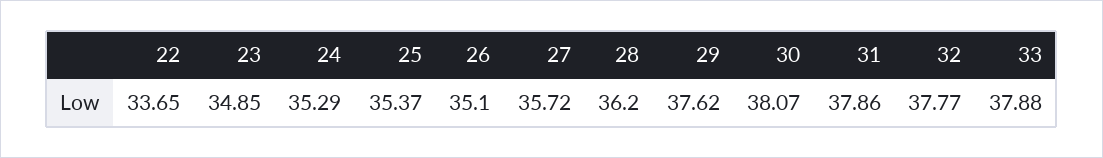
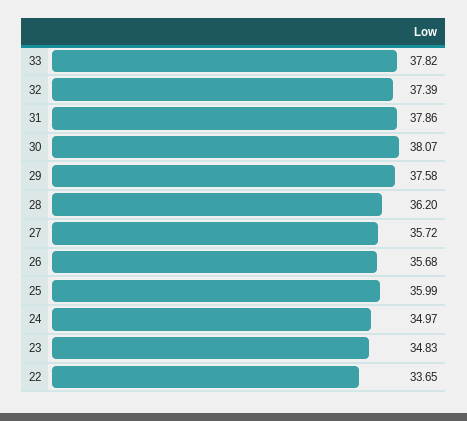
  {
    "22": 33.65,
-   "23": 34.85,
+   "23": 34.83,
-   "24": 35.29,
+   "24": 34.97,
-   "25": 35.37,
+   "25": 35.99,
-   "26": 35.1,
+   "26": 35.68,
    "27": 35.72,
    "28": 36.2,
-   "29": 37.62,
+   "29": 37.58,
    "30": 38.07,
    "31": 37.86,
-   "32": 37.77,
+   "32": 37.39,
-   "33": 37.88
+   "33": 37.82
  }

